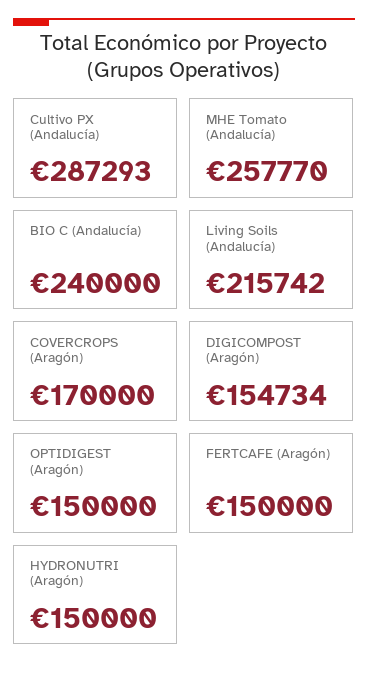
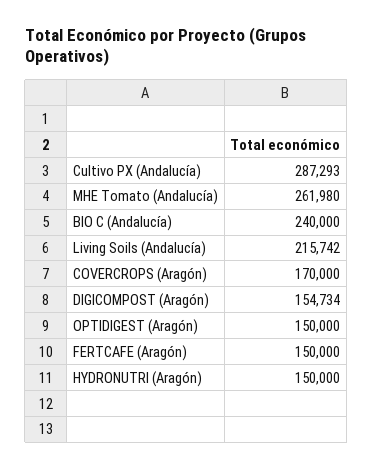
  {
    "Cultivo PX (Andalucía)": 287293,
-   "MHE Tomato (Andalucía)": 257770,
+   "MHE Tomato (Andalucía)": 261980,
    "BIO C (Andalucía)": 240000,
    "Living Soils (Andalucía)": 215742,
    "COVERCROPS (Aragón)": 170000,
    "DIGICOMPOST (Aragón)": 154734,
    "OPTIDIGEST (Aragón)": 150000,
    "FERTCAFE (Aragón)": 150000,
    "HYDRONUTRI (Aragón)": 150000
  }

